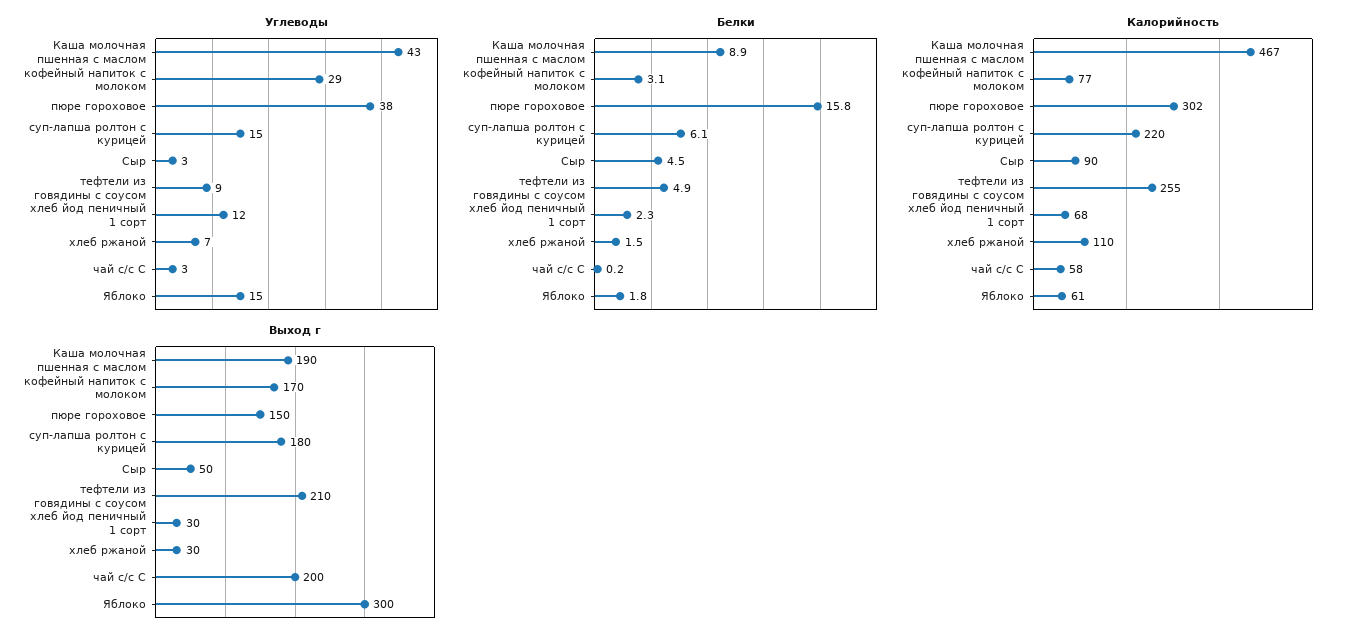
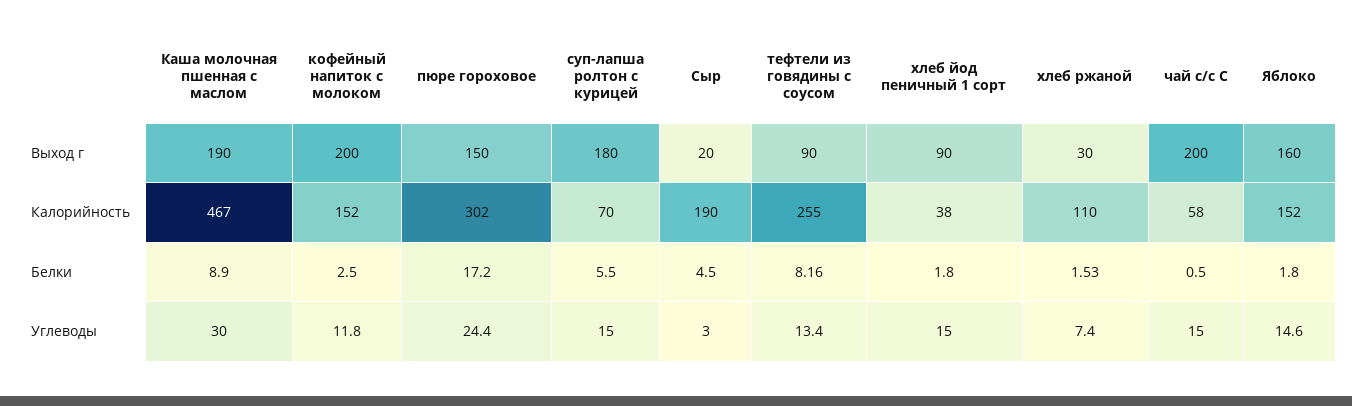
  {
    "Углеводы": {
-     "Каша молочная пшенная с маслом": 43,
+     "Каша молочная пшенная с маслом": 30,
-     "кофейный напиток с молоком": 29,
+     "кофейный напиток с молоком": 11.8,
-     "пюре гороховое": 38,
+     "пюре гороховое": 24.4,
      "суп-лапша ролтон с курицей": 15,
      "Сыр": 3,
-     "тефтели из говядины с соусом": 9,
+     "тефтели из говядины с соусом": 13.4,
-     "хлеб йод пеничный 1 сорт": 12,
+     "хлеб йод пеничный 1 сорт": 15,
      "хлеб ржаной": 7.4,
-     "чай с/с С": 3,
+     "чай с/с С": 15,
      "Яблоко": 14.6
    },
    "Белки": {
      "Каша молочная пшенная с маслом": 8.9,
-     "кофейный напиток с молоком": 3.1,
+     "кофейный напиток с молоком": 2.5,
-     "пюре гороховое": 15.8,
+     "пюре гороховое": 17.2,
-     "суп-лапша ролтон с курицей": 6.1,
+     "суп-лапша ролтон с курицей": 5.5,
      "Сыр": 4.5,
-     "тефтели из говядины с соусом": 4.9,
+     "тефтели из говядины с соусом": 8.16,
-     "хлеб йод пеничный 1 сорт": 2.3,
+     "хлеб йод пеничный 1 сорт": 1.8,
      "хлеб ржаной": 1.53,
-     "чай с/с С": 0.2,
+     "чай с/с С": 0.5,
      "Яблоко": 1.8
    },
    "Калорийность": {
      "Каша молочная пшенная с маслом": 467,
-     "кофейный напиток с молоком": 77,
+     "кофейный напиток с молоком": 152,
      "пюре гороховое": 302,
-     "суп-лапша ролтон с курицей": 220,
+     "суп-лапша ролтон с курицей": 70,
-     "Сыр": 90,
+     "Сыр": 190,
      "тефтели из говядины с соусом": 255,
-     "хлеб йод пеничный 1 сорт": 68,
+     "хлеб йод пеничный 1 сорт": 38,
      "хлеб ржаной": 110,
      "чай с/с С": 58,
-     "Яблоко": 61
+     "Яблоко": 152
    },
    "Выход г": {
      "Каша молочная пшенная с маслом": 190,
-     "кофейный напиток с молоком": 170,
+     "кофейный напиток с молоком": 200,
      "пюре гороховое": 150,
      "суп-лапша ролтон с курицей": 180,
-     "Сыр": 50,
+     "Сыр": 20,
-     "тефтели из говядины с соусом": 210,
+     "тефтели из говядины с соусом": 90,
-     "хлеб йод пеничный 1 сорт": 30,
+     "хлеб йод пеничный 1 сорт": 90,
      "хлеб ржаной": 30,
      "чай с/с С": 200,
-     "Яблоко": 300
+     "Яблоко": 160
    }
  }

